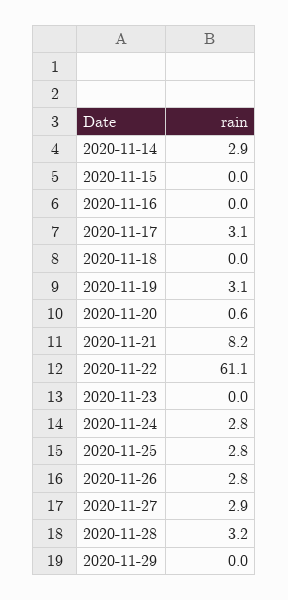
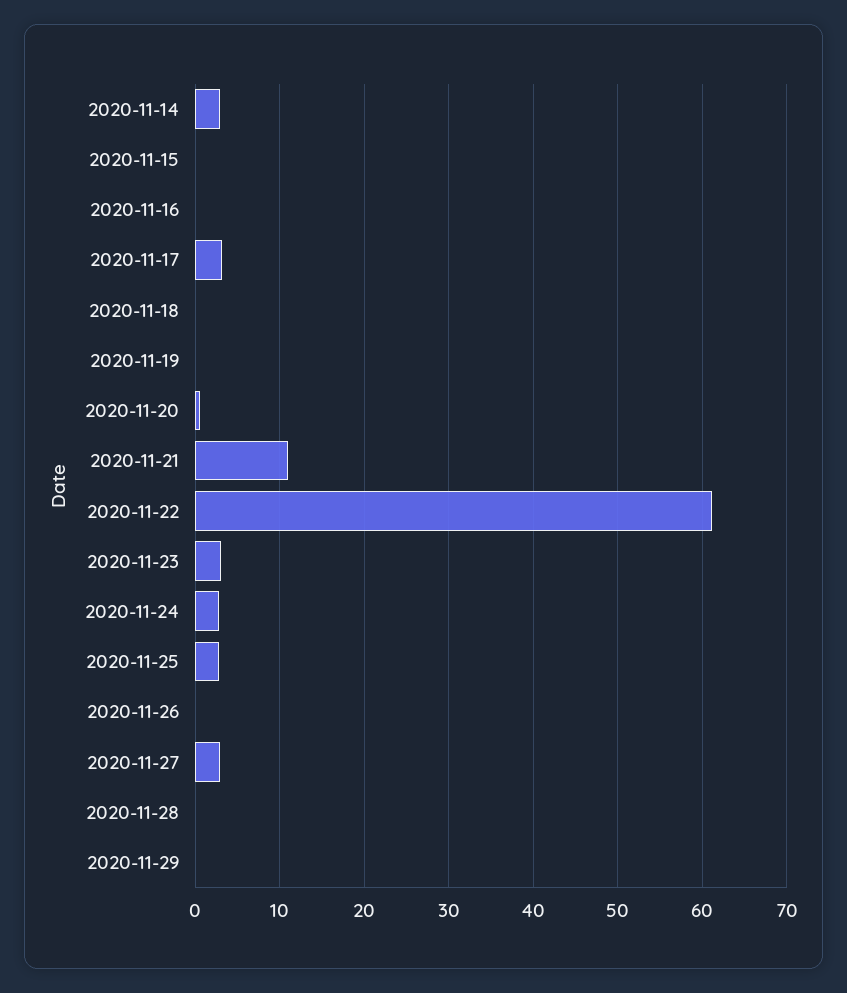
  {
    "2020-11-14": 2.9,
    "2020-11-15": 0,
    "2020-11-16": 0,
    "2020-11-17": 3.1,
    "2020-11-18": 0,
-   "2020-11-19": 3.1,
+   "2020-11-19": 0,
    "2020-11-20": 0.6,
-   "2020-11-21": 8.2,
+   "2020-11-21": 11,
    "2020-11-22": 61.1,
-   "2020-11-23": 0,
+   "2020-11-23": 3,
    "2020-11-24": 2.8,
    "2020-11-25": 2.8,
-   "2020-11-26": 2.8,
+   "2020-11-26": 0,
    "2020-11-27": 2.9,
-   "2020-11-28": 3.2,
+   "2020-11-28": 0,
    "2020-11-29": 0
  }

